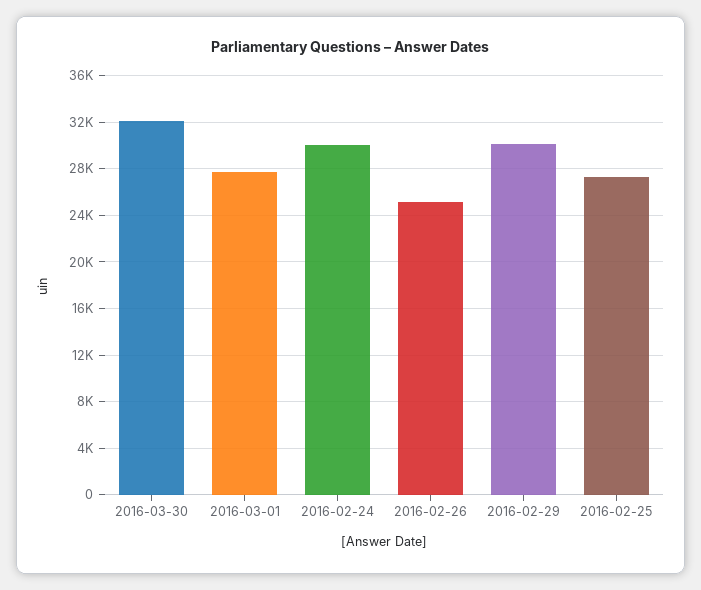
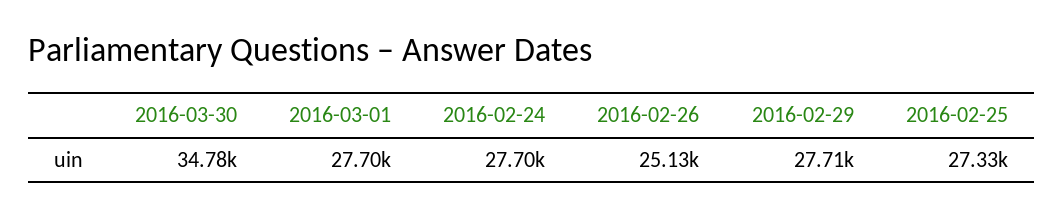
  {
-   "2016-03-30": 32000,
+   "2016-03-30": 34780,
    "2016-03-01": 27700,
-   "2016-02-24": 30000,
+   "2016-02-24": 27700,
    "2016-02-26": 25130,
-   "2016-02-29": 30000,
+   "2016-02-29": 27710,
    "2016-02-25": 27330
  }

